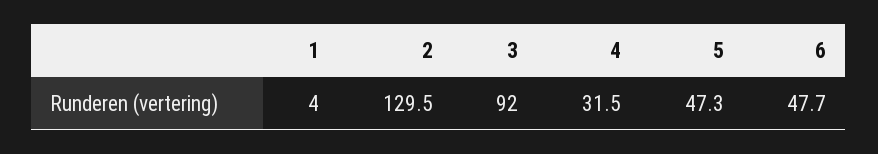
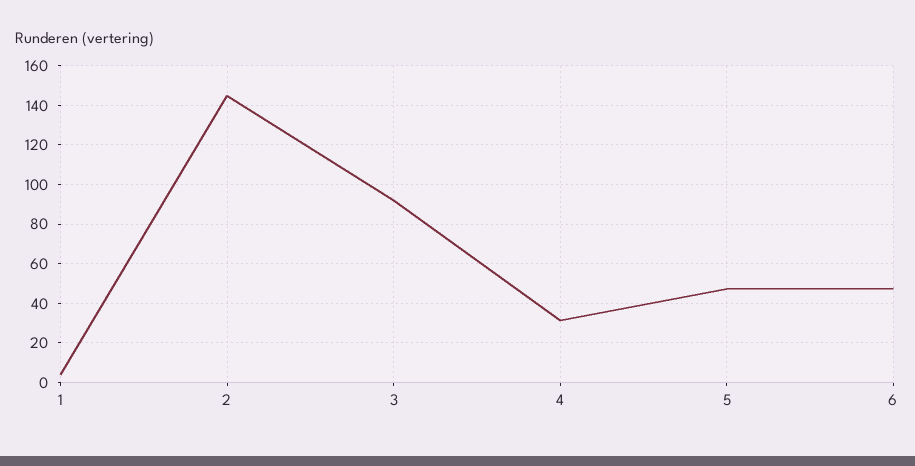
  {
    "1": 4,
-   "2": 129.5,
+   "2": 145,
    "3": 92,
    "4": 31.5,
    "5": 47.3,
    "6": 47.7
  }

